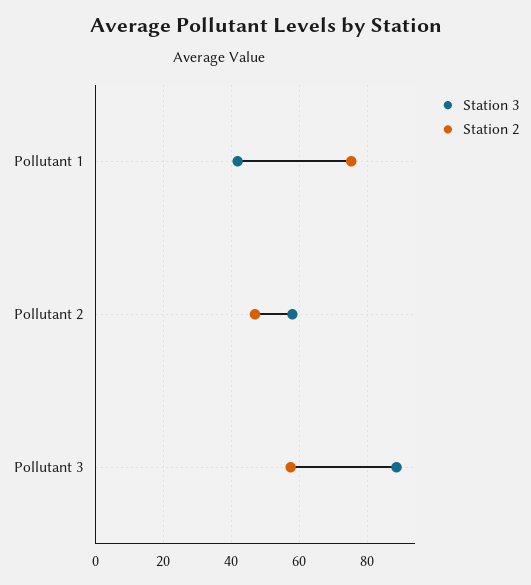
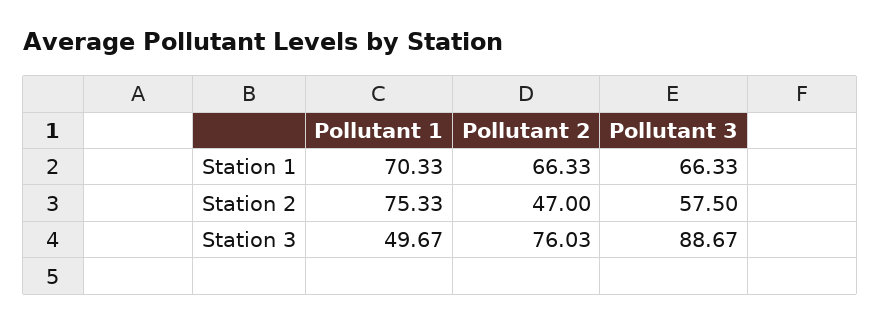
  {
    "Station 3": {
-     "Pollutant 1": 42,
+     "Pollutant 1": 49.67,
-     "Pollutant 2": 58,
+     "Pollutant 2": 76.03,
      "Pollutant 3": 88.67
    },
    "Station 2": {
      "Pollutant 1": 75.33,
      "Pollutant 2": 47,
      "Pollutant 3": 57.5
-   }
+   },
+   "Station 1": {
+     "Pollutant 1": 70.33,
+     "Pollutant 2": 66.33,
+     "Pollutant 3": 66.33
+   }
  }

